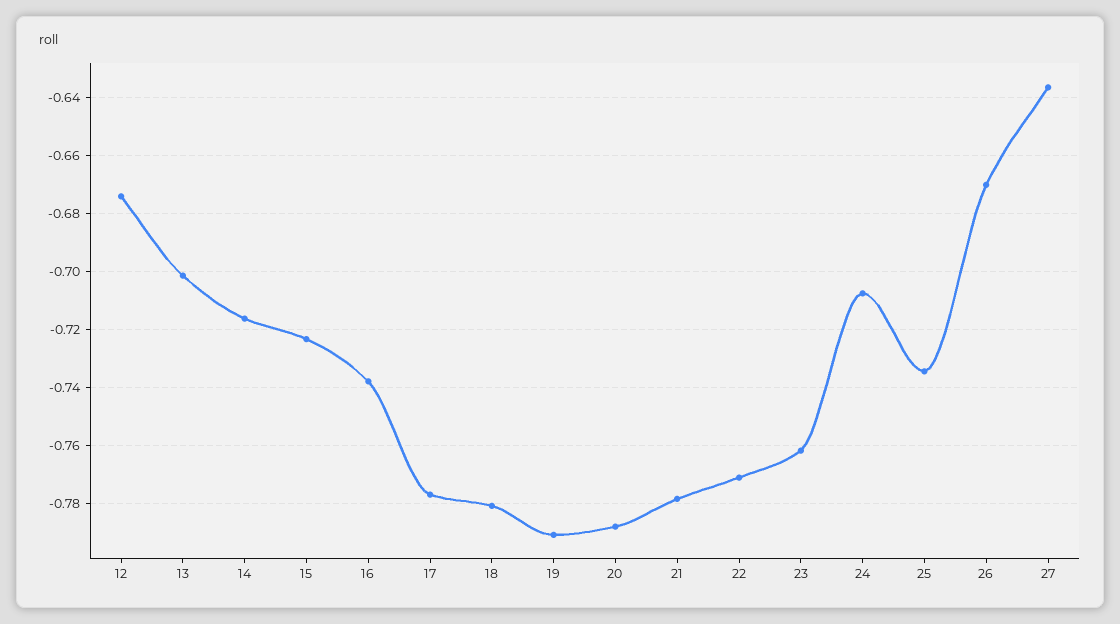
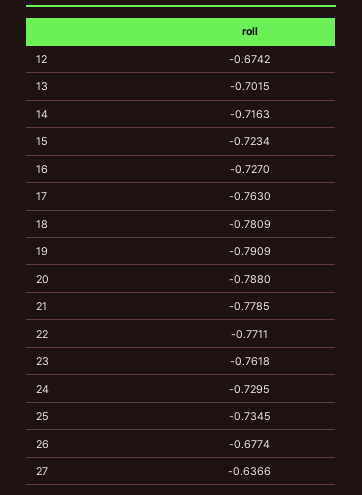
  {
    "12": -0.6742,
    "13": -0.7015,
    "14": -0.7163,
    "15": -0.7234,
-   "16": -0.7375,
+   "16": -0.727,
-   "17": -0.7775,
+   "17": -0.763,
    "18": -0.7809,
    "19": -0.7909,
    "20": -0.788,
    "21": -0.7785,
    "22": -0.7711,
    "23": -0.7618,
-   "24": -0.7075,
+   "24": -0.7295,
    "25": -0.7345,
-   "26": -0.67,
+   "26": -0.6774,
    "27": -0.6366
  }

